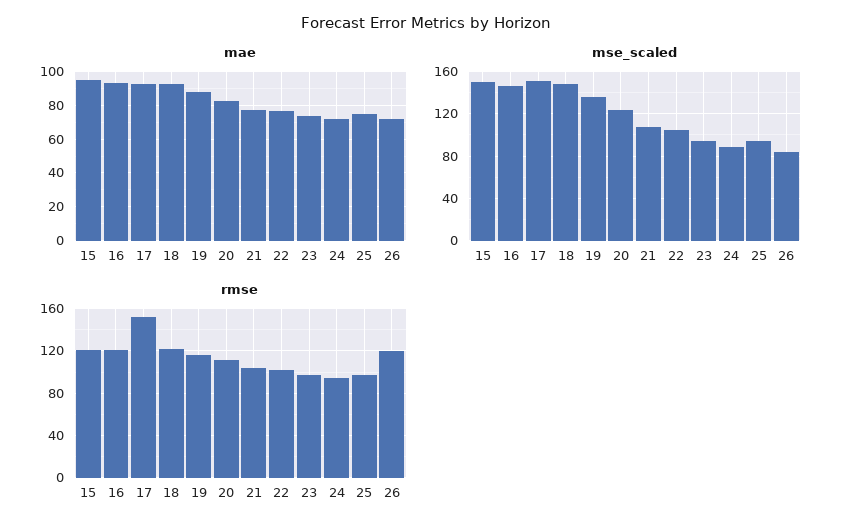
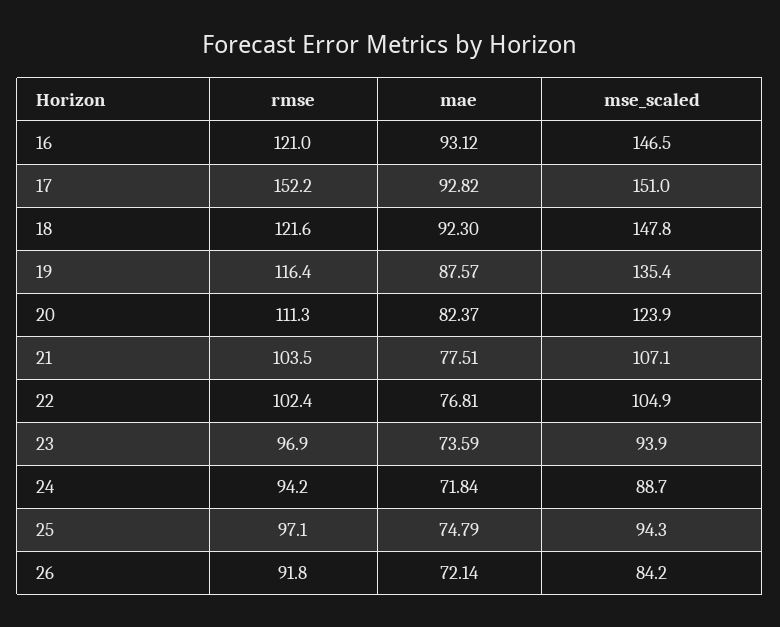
  {
    "mae": {
-     "15": 95,
      "16": 93.12,
      "17": 92.82,
      "18": 92.3,
      "19": 87.57,
      "20": 82.37,
      "21": 77.51,
      "22": 76.81,
      "23": 73.59,
      "24": 71.84,
      "25": 74.79,
      "26": 72.14
    },
    "mse_scaled": {
-     "15": 150,
      "16": 146.5,
      "17": 151,
      "18": 147.8,
      "19": 135.4,
      "20": 123.9,
      "21": 107.1,
      "22": 104.9,
      "23": 93.9,
      "24": 88.7,
      "25": 94.3,
      "26": 84.2
    },
    "rmse": {
-     "15": 120,
      "16": 121,
      "17": 152.2,
      "18": 121.6,
      "19": 116.4,
      "20": 111.3,
      "21": 103.5,
      "22": 102.4,
      "23": 96.9,
      "24": 94.2,
      "25": 97.1,
-     "26": 120
+     "26": 91.8
    }
  }

